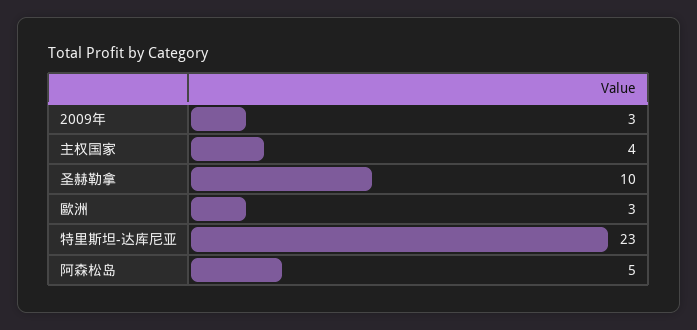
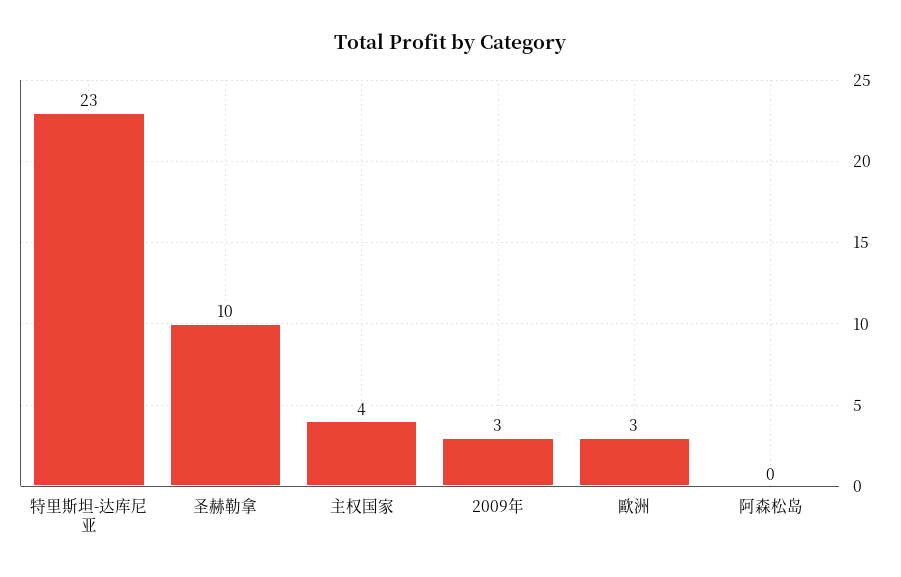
  {
    "2009年": 3,
    "主权国家": 4,
    "圣赫勒拿": 10,
    "歐洲": 3,
    "特里斯坦-达库尼亚": 23,
-   "阿森松岛": 5
+   "阿森松岛": 0
  }

